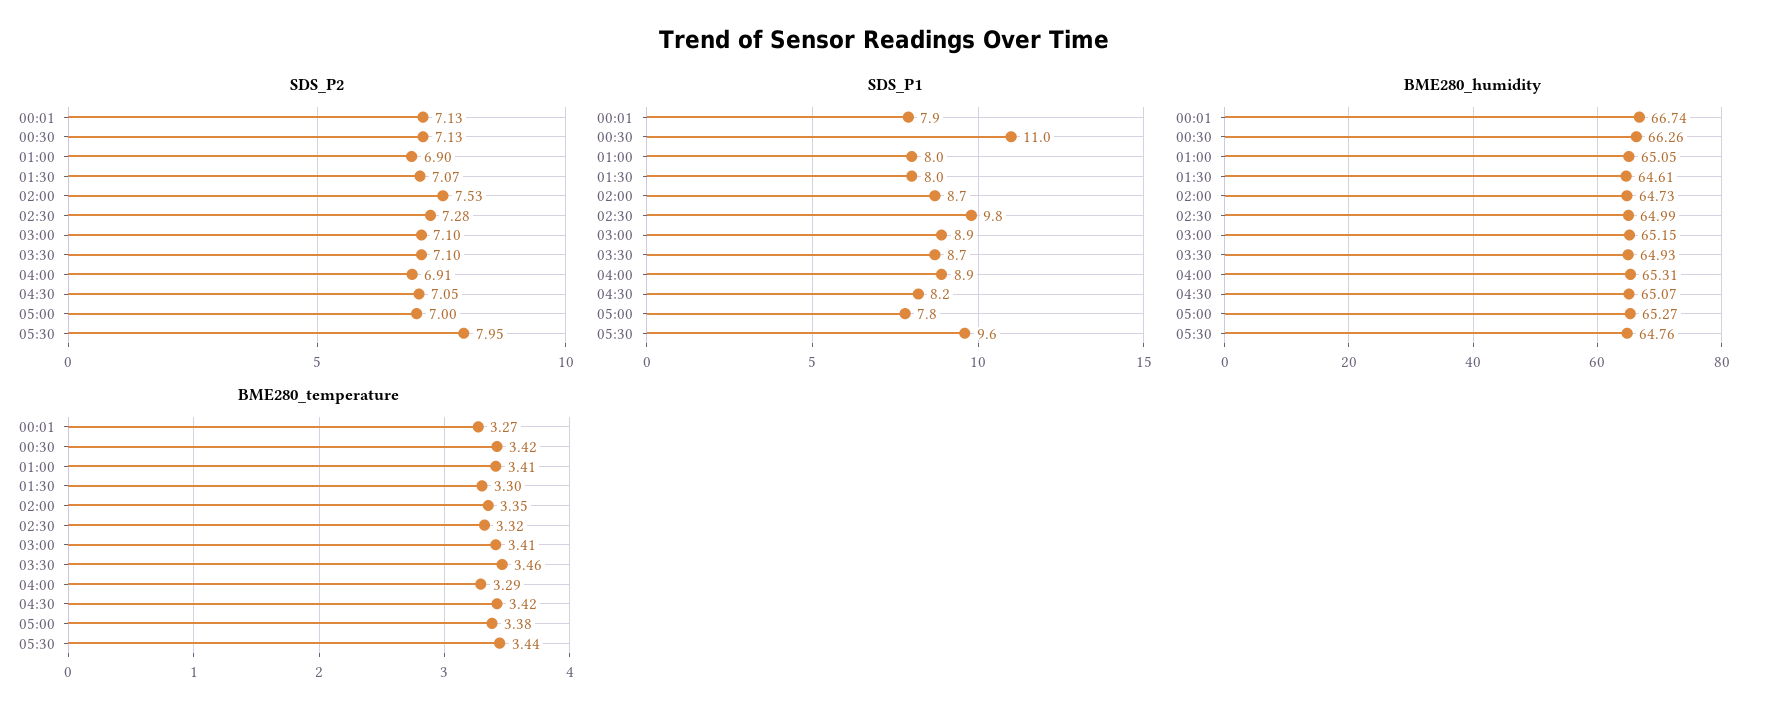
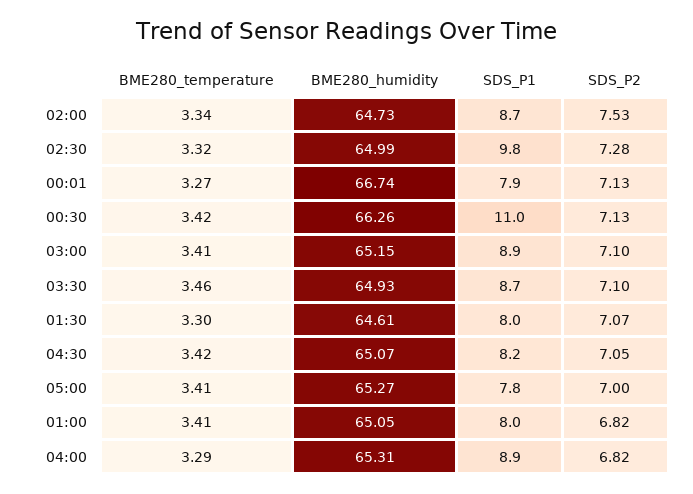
  {
    "SDS_P2": {
      "00:01": 7.13,
      "00:30": 7.13,
-     "01:00": 6.9,
+     "01:00": 6.82,
      "01:30": 7.07,
      "02:00": 7.53,
      "02:30": 7.28,
      "03:00": 7.1,
      "03:30": 7.1,
-     "04:00": 6.91,
+     "04:00": 6.82,
      "04:30": 7.05,
-     "05:00": 7,
+     "05:00": 7
-     "05:30": 7.95
    },
    "SDS_P1": {
      "00:01": 7.9,
      "00:30": 11,
      "01:00": 8,
      "01:30": 8,
      "02:00": 8.7,
      "02:30": 9.8,
      "03:00": 8.9,
      "03:30": 8.7,
      "04:00": 8.9,
      "04:30": 8.2,
-     "05:00": 7.8,
+     "05:00": 7.8
-     "05:30": 9.6
    },
    "BME280_humidity": {
      "00:01": 66.74,
      "00:30": 66.26,
      "01:00": 65.05,
      "01:30": 64.61,
      "02:00": 64.73,
      "02:30": 64.99,
      "03:00": 65.15,
      "03:30": 64.93,
      "04:00": 65.31,
      "04:30": 65.07,
-     "05:00": 65.27,
+     "05:00": 65.27
-     "05:30": 64.76
    },
    "BME280_temperature": {
      "00:01": 3.27,
      "00:30": 3.42,
      "01:00": 3.41,
      "01:30": 3.3,
-     "02:00": 3.35,
+     "02:00": 3.34,
      "02:30": 3.32,
      "03:00": 3.41,
      "03:30": 3.46,
      "04:00": 3.29,
      "04:30": 3.42,
-     "05:00": 3.38,
+     "05:00": 3.41
-     "05:30": 3.44
    }
  }

